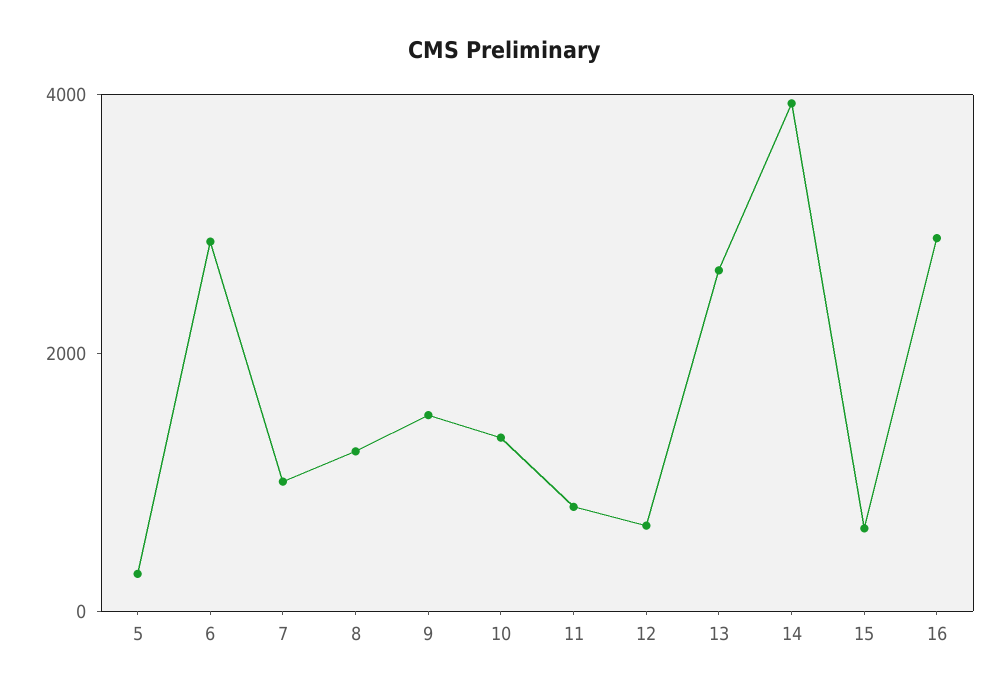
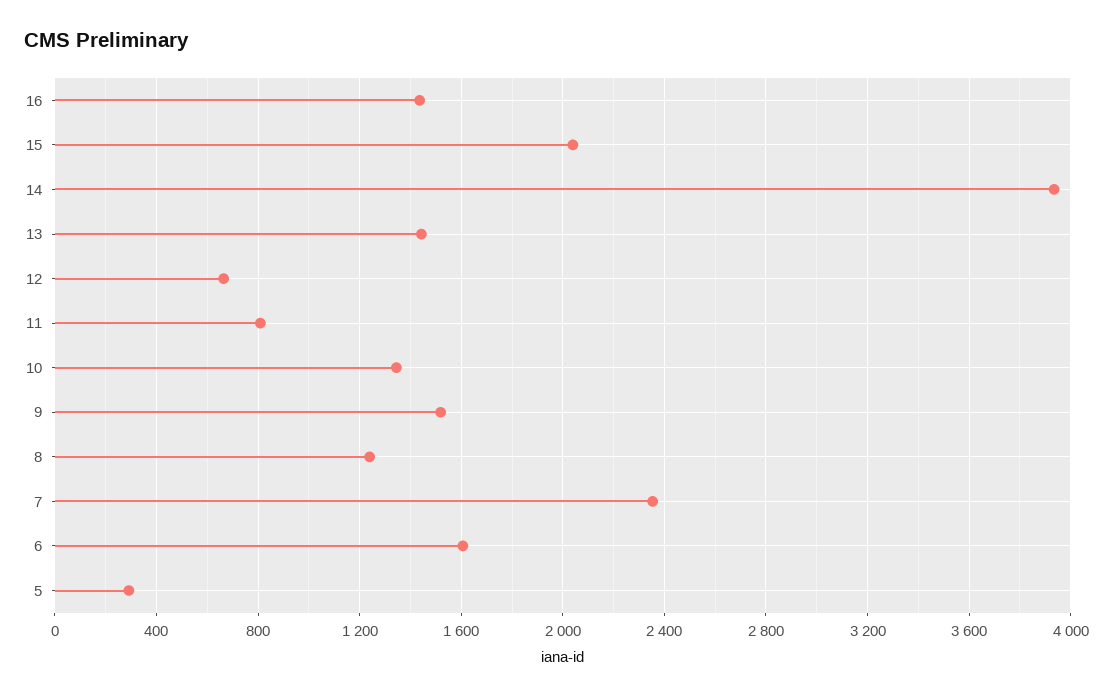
  {
    "5": 300,
-   "6": 3000,
+   "6": 1600,
-   "7": 1000,
+   "7": 2350,
    "8": 1250,
    "9": 1500,
    "10": 1350,
    "11": 800,
    "12": 650,
-   "13": 2500,
+   "13": 1450,
    "14": 3950,
-   "15": 500,
+   "15": 2050,
-   "16": 3000
+   "16": 1450
  }

